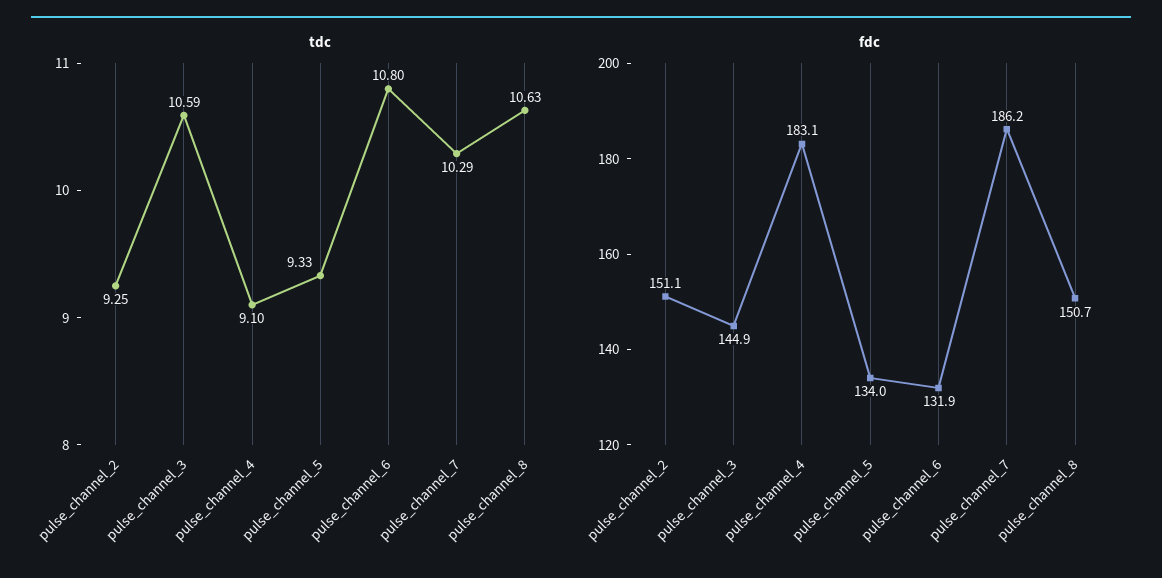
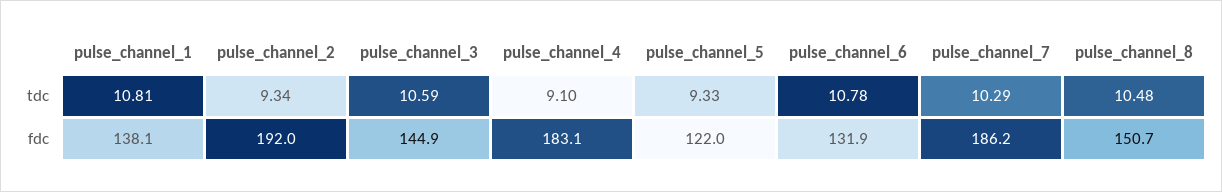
  {
    "tdc": {
-     "pulse_channel_2": 9.25,
+     "pulse_channel_2": 9.34,
      "pulse_channel_3": 10.59,
      "pulse_channel_4": 9.1,
      "pulse_channel_5": 9.33,
-     "pulse_channel_6": 10.8,
+     "pulse_channel_6": 10.78,
      "pulse_channel_7": 10.29,
-     "pulse_channel_8": 10.63
+     "pulse_channel_8": 10.48,
+     "pulse_channel_1": 10.81
    },
    "fdc": {
-     "pulse_channel_2": 151.1,
+     "pulse_channel_2": 192,
      "pulse_channel_3": 144.9,
      "pulse_channel_4": 183.1,
-     "pulse_channel_5": 134,
+     "pulse_channel_5": 122,
      "pulse_channel_6": 131.9,
      "pulse_channel_7": 186.2,
-     "pulse_channel_8": 150.7
+     "pulse_channel_8": 150.7,
+     "pulse_channel_1": 138.1
    }
  }

